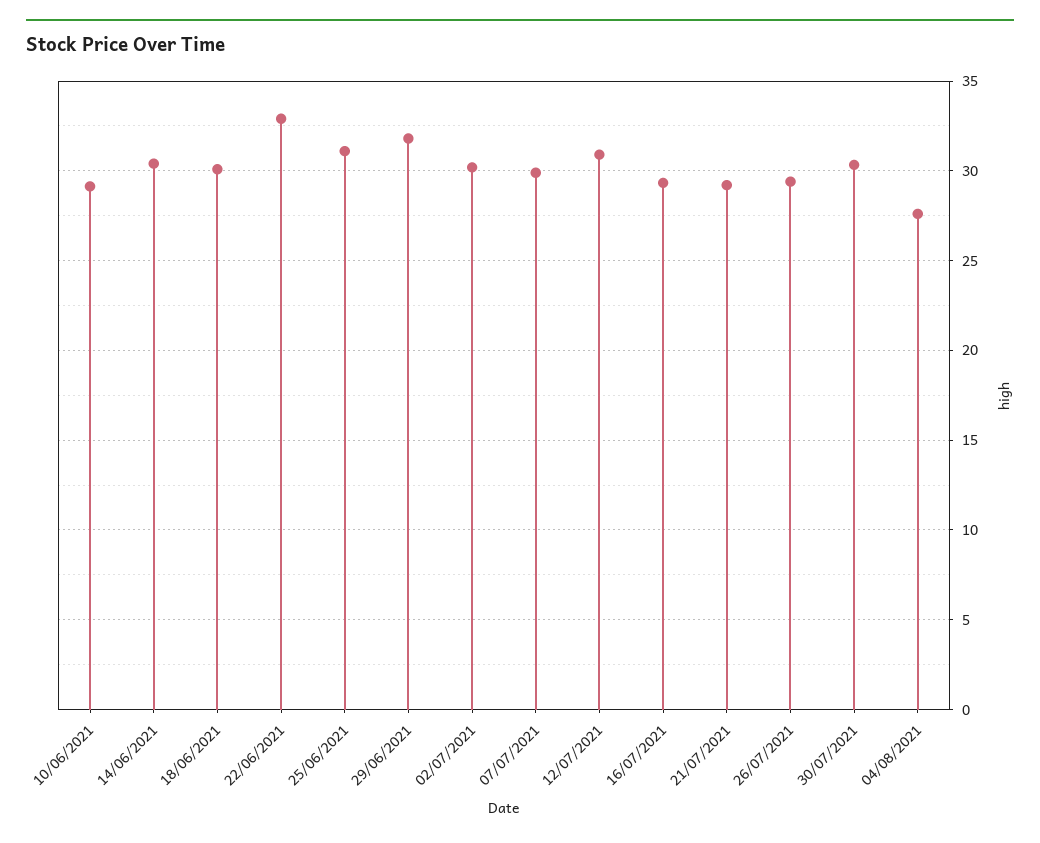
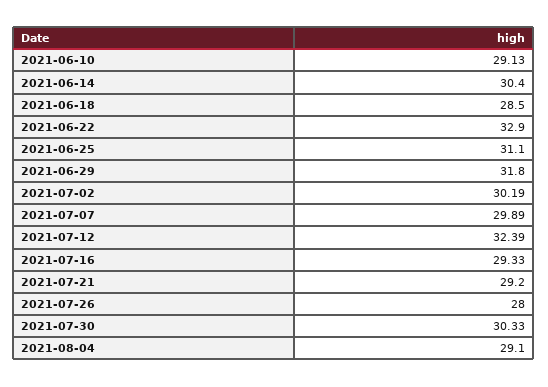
  {
    "10/06/2021": 29.13,
    "14/06/2021": 30.4,
-   "18/06/2021": 30,
+   "18/06/2021": 28.5,
    "22/06/2021": 32.9,
    "25/06/2021": 31.1,
    "29/06/2021": 31.8,
    "02/07/2021": 30.19,
    "07/07/2021": 29.89,
-   "12/07/2021": 31,
+   "12/07/2021": 32.39,
    "16/07/2021": 29.33,
    "21/07/2021": 29.2,
-   "26/07/2021": 29.5,
+   "26/07/2021": 28,
    "30/07/2021": 30.33,
-   "04/08/2021": 27.5
+   "04/08/2021": 29.1
  }

